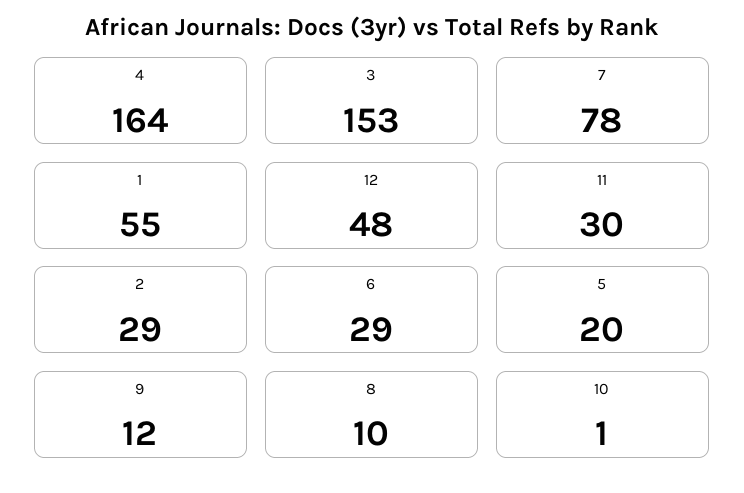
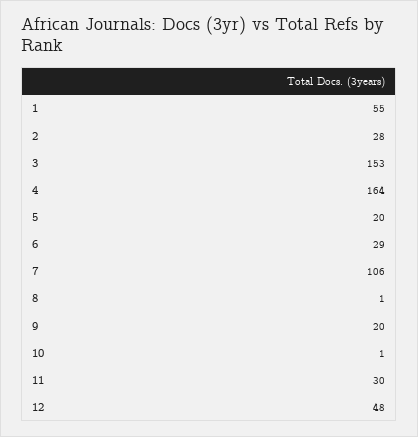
  {
    "4": 164,
    "3": 153,
-   "7": 78,
+   "7": 106,
    "1": 55,
    "12": 48,
    "11": 30,
-   "2": 29,
+   "2": 28,
    "6": 29,
    "5": 20,
-   "9": 12,
+   "9": 20,
-   "8": 10,
+   "8": 1,
    "10": 1
  }

